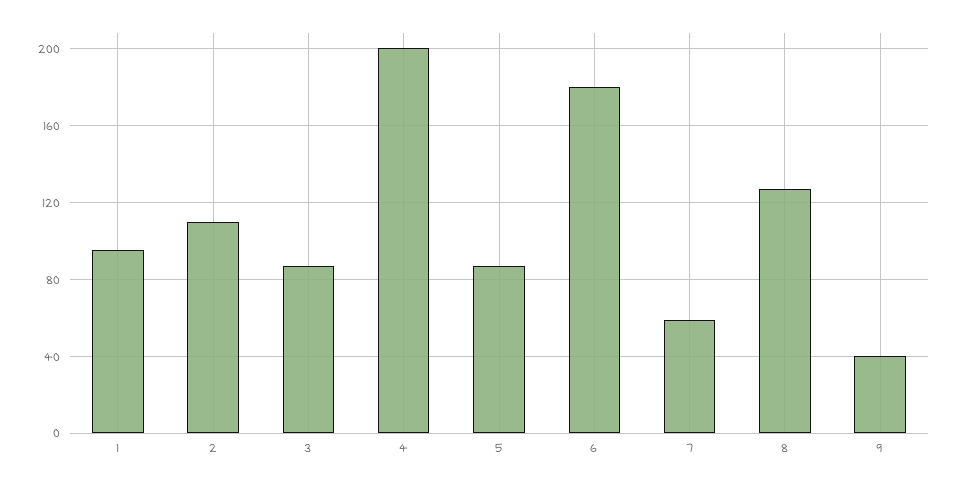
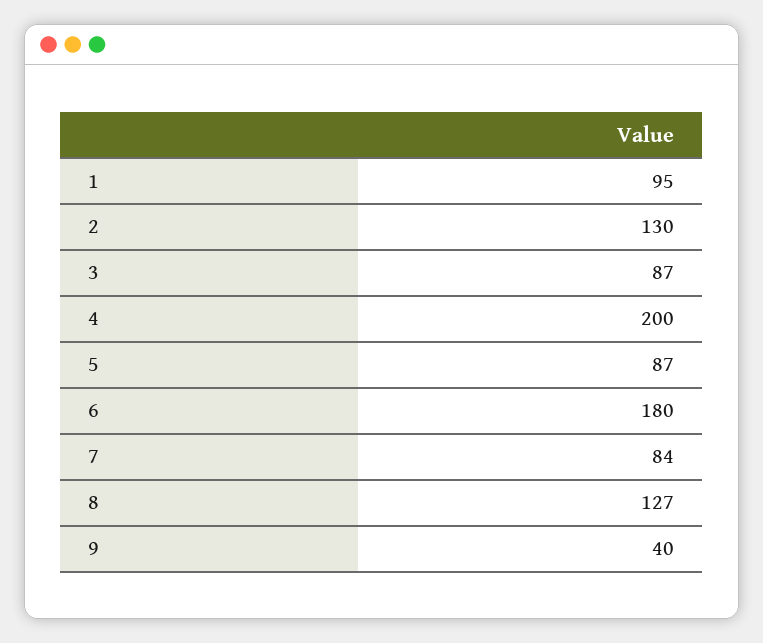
  {
    "1": 95,
-   "2": 110,
+   "2": 130,
    "3": 87,
    "4": 200,
    "5": 87,
    "6": 180,
-   "7": 60,
+   "7": 84,
    "8": 127,
    "9": 40
  }

